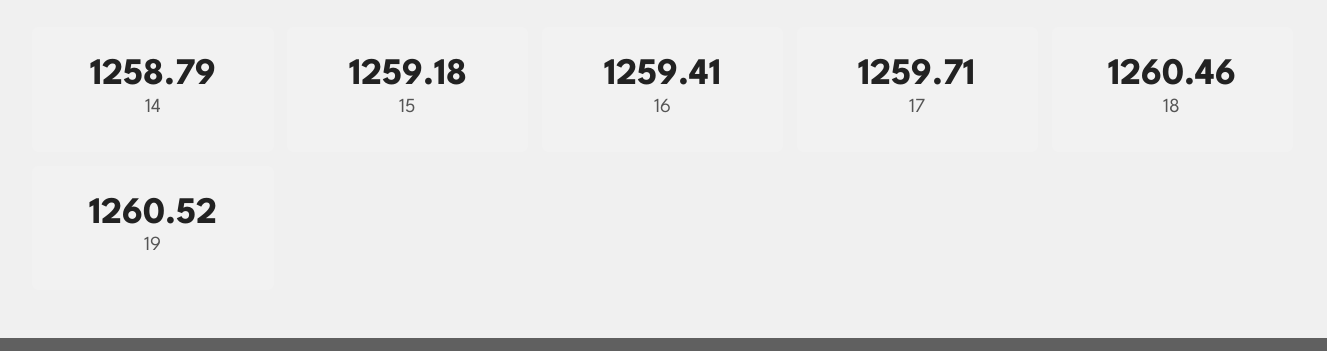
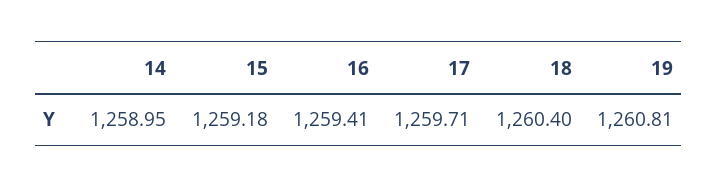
  {
-   "14": 1258.79,
+   "14": 1258.95,
    "15": 1259.18,
    "16": 1259.41,
    "17": 1259.71,
-   "18": 1260.46,
+   "18": 1260.4,
-   "19": 1260.52
+   "19": 1260.81
  }

